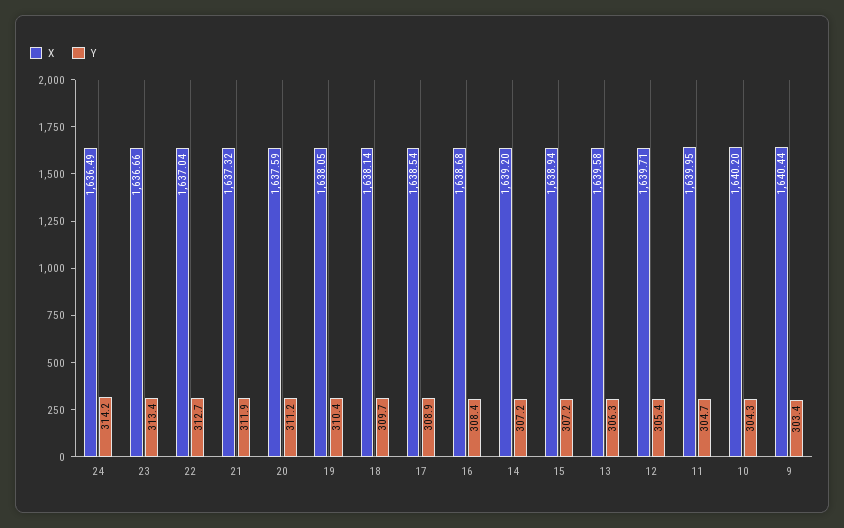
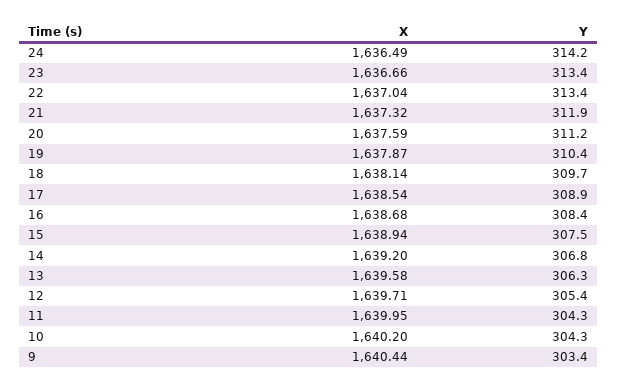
  {
    "X": {
      "24": 1636.49,
      "23": 1636.66,
      "22": 1637.04,
      "21": 1637.32,
      "20": 1637.59,
-     "19": 1638.05,
+     "19": 1637.87,
      "18": 1638.14,
      "17": 1638.54,
      "16": 1638.68,
      "14": 1639.2,
      "15": 1638.94,
      "13": 1639.58,
      "12": 1639.71,
      "11": 1639.95,
      "10": 1640.2,
      "9": 1640.44
    },
    "Y": {
      "24": 314.2,
      "23": 313.4,
-     "22": 312.7,
+     "22": 313.4,
      "21": 311.9,
      "20": 311.2,
      "19": 310.4,
      "18": 309.7,
      "17": 308.9,
      "16": 308.4,
-     "14": 307.2,
+     "14": 306.8,
-     "15": 307.2,
+     "15": 307.5,
      "13": 306.3,
      "12": 305.4,
-     "11": 304.7,
+     "11": 304.3,
      "10": 304.3,
      "9": 303.4
    }
  }

